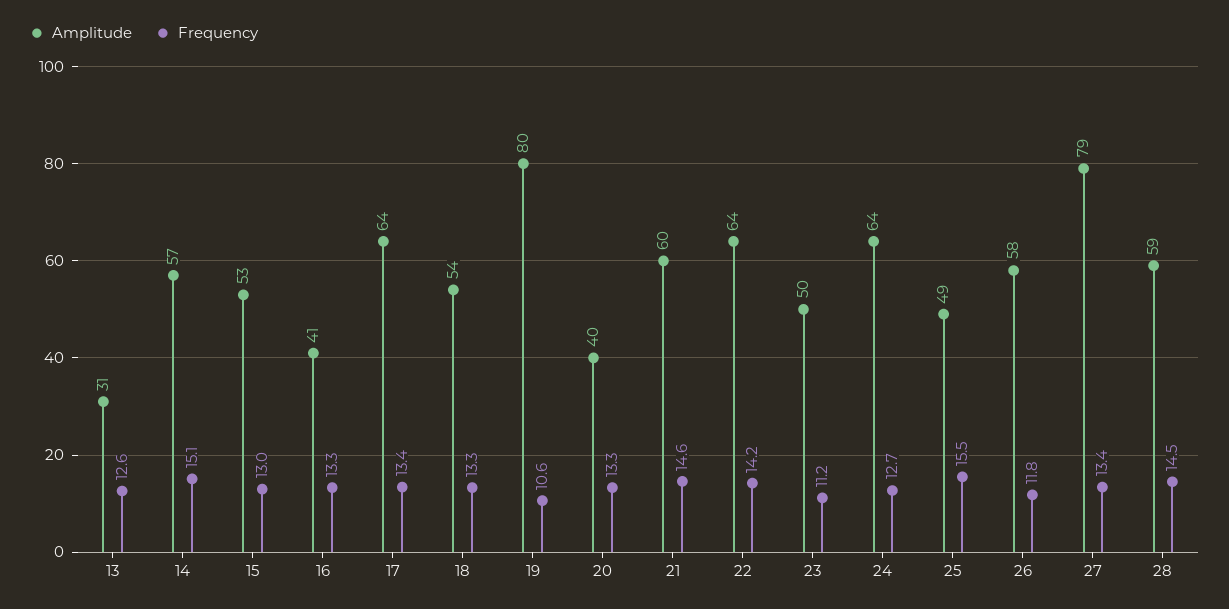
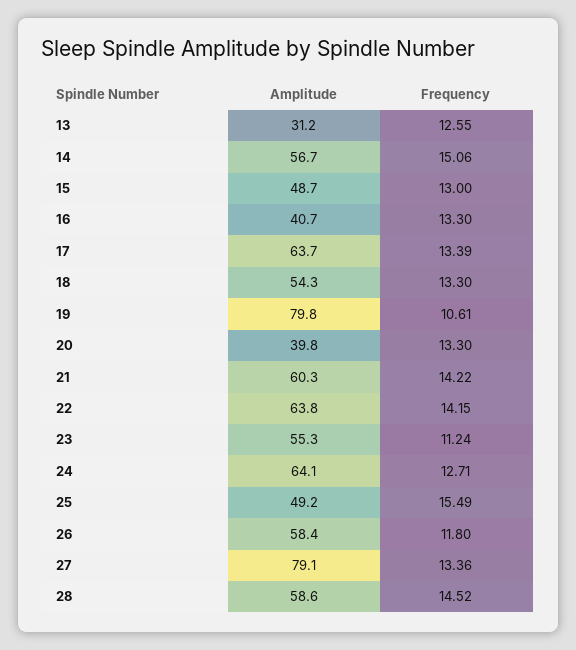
  {
    "Amplitude": {
      "13": 31.2,
      "14": 56.7,
-     "15": 53,
+     "15": 48.7,
      "16": 40.7,
      "17": 63.7,
      "18": 54.3,
      "19": 79.8,
      "20": 39.8,
      "21": 60.3,
      "22": 63.8,
-     "23": 50,
+     "23": 55.3,
      "24": 64.1,
      "25": 49.2,
      "26": 58.4,
      "27": 79.1,
      "28": 58.6
    },
    "Frequency": {
      "13": 12.55,
      "14": 15.06,
      "15": 13,
      "16": 13.3,
      "17": 13.39,
      "18": 13.3,
      "19": 10.61,
      "20": 13.3,
-     "21": 14.6,
+     "21": 14.22,
      "22": 14.15,
      "23": 11.24,
      "24": 12.71,
      "25": 15.49,
      "26": 11.8,
      "27": 13.36,
      "28": 14.52
    }
  }

